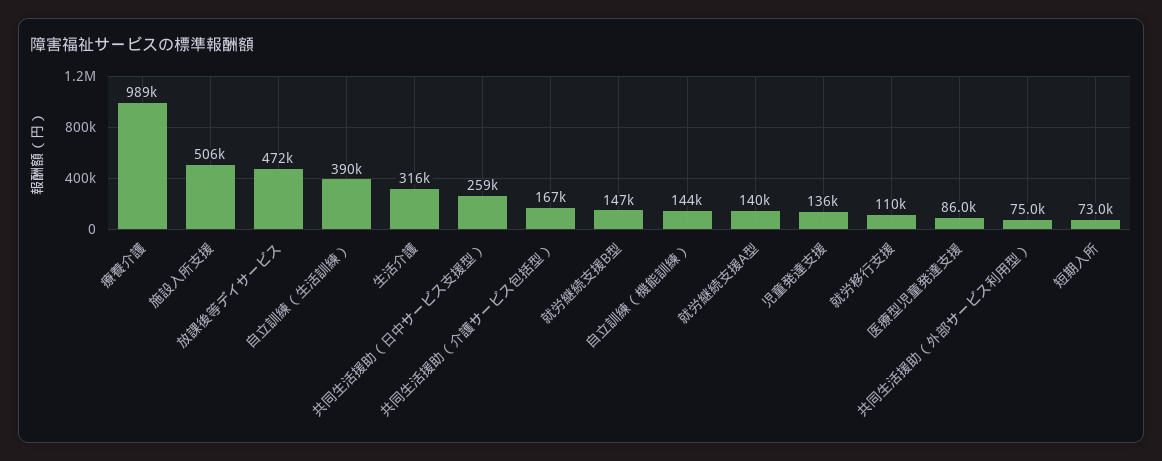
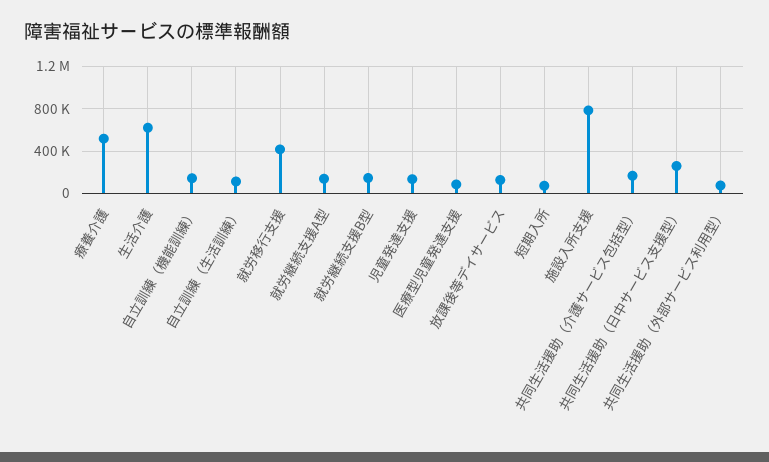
  {
-   "療養介護": 989000,
+   "療養介護": 500000,
-   "施設入所支援": 506000,
+   "施設入所支援": 800000,
-   "放課後等デイサービス": 472000,
+   "放課後等デイサービス": 100000,
-   "自立訓練（生活訓練）": 390000,
+   "自立訓練（生活訓練）": 100000,
-   "生活介護": 316000,
+   "生活介護": 600000,
    "共同生活援助（日中サービス支援型）": 259000,
    "共同生活援助（介護サービス包括型）": 167000,
    "就労継続支援B型": 147000,
    "自立訓練（機能訓練）": 144000,
    "就労継続支援A型": 140000,
    "児童発達支援": 136000,
-   "就労移行支援": 110000,
+   "就労移行支援": 400000,
    "医療型児童発達支援": 86000,
    "共同生活援助（外部サービス利用型）": 75000,
    "短期入所": 73000
  }

